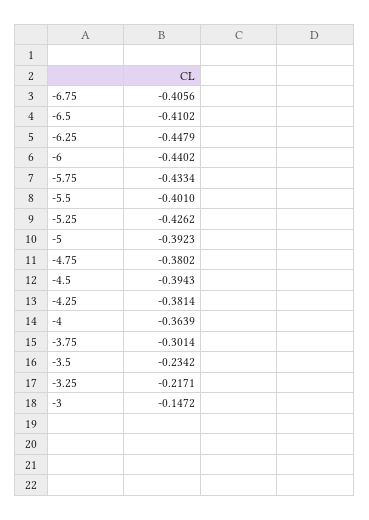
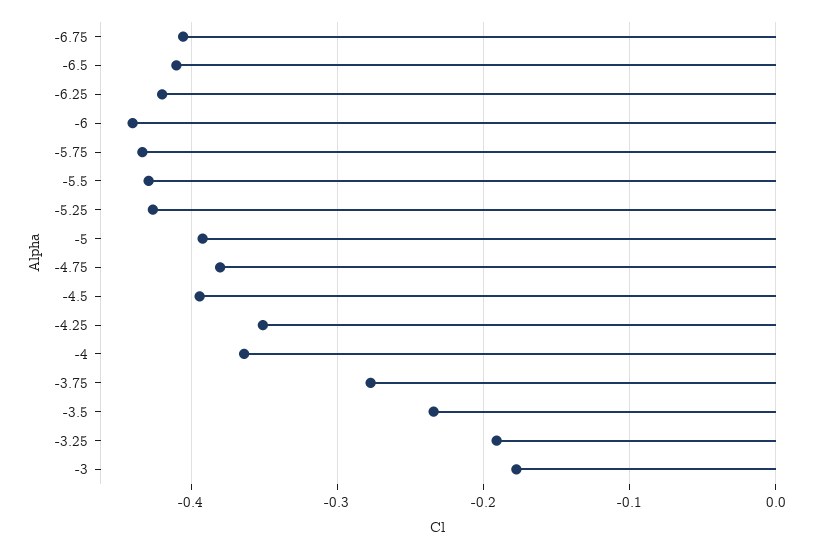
  {
    "-6.75": -0.4056,
    "-6.5": -0.4102,
-   "-6.25": -0.4479,
+   "-6.25": -0.42,
    "-6": -0.4402,
    "-5.75": -0.4334,
-   "-5.5": -0.401,
+   "-5.5": -0.43,
    "-5.25": -0.4262,
    "-5": -0.3923,
    "-4.75": -0.3802,
    "-4.5": -0.3943,
-   "-4.25": -0.3814,
+   "-4.25": -0.35,
    "-4": -0.3639,
-   "-3.75": -0.3014,
+   "-3.75": -0.28,
    "-3.5": -0.2342,
-   "-3.25": -0.2171,
+   "-3.25": -0.19,
-   "-3": -0.1472
+   "-3": -0.18
  }

